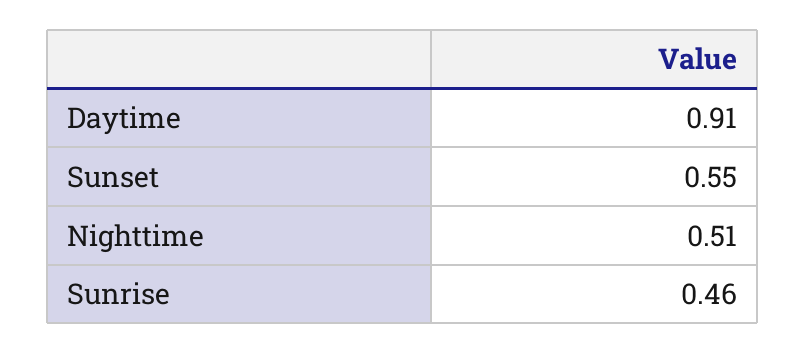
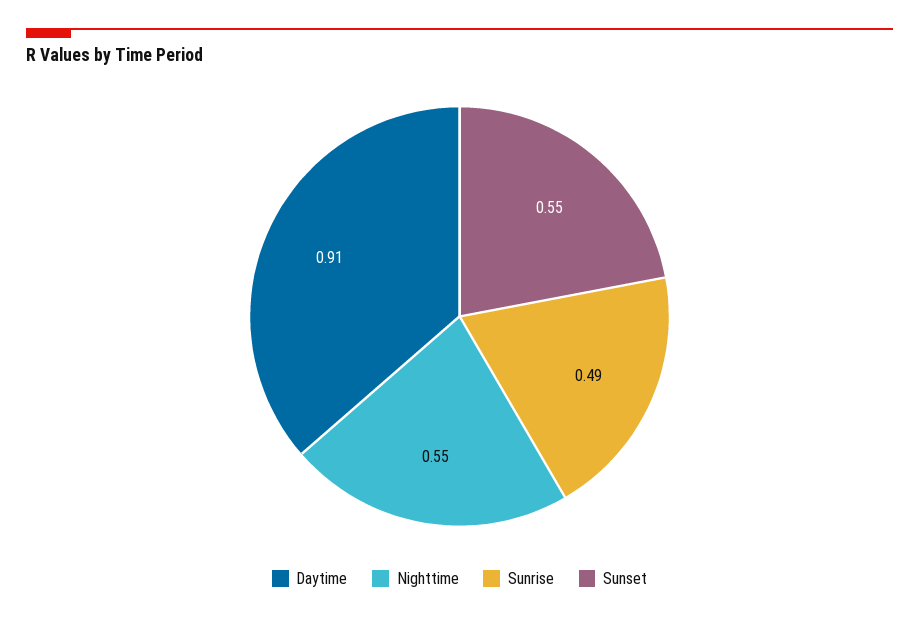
  {
    "Daytime": 0.91,
    "Sunset": 0.55,
-   "Nighttime": 0.51,
+   "Nighttime": 0.55,
-   "Sunrise": 0.46
+   "Sunrise": 0.49
  }

